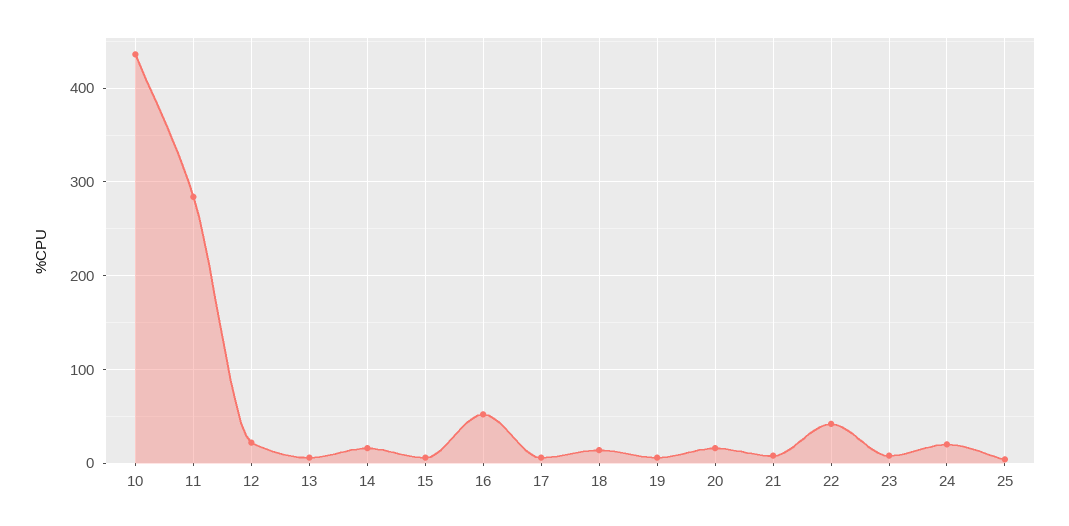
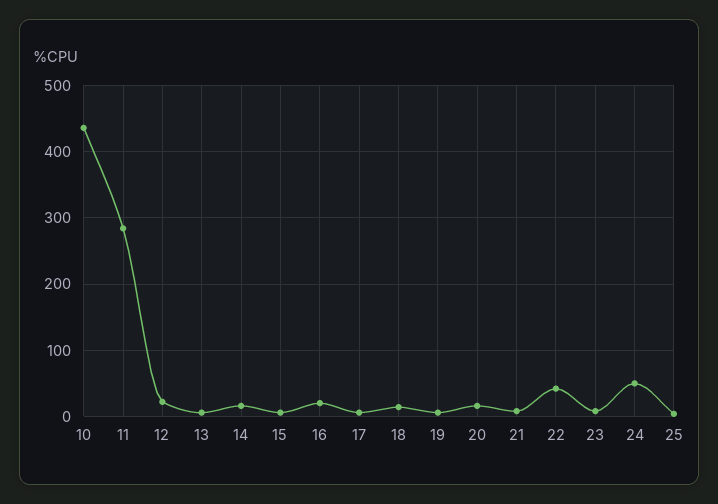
  {
    "10": 440,
    "11": 280,
    "12": 20,
    "13": 10,
    "14": 20,
    "15": 10,
-   "16": 50,
+   "16": 20,
    "17": 10,
    "18": 10,
    "19": 10,
    "20": 20,
    "21": 10,
    "22": 40,
    "23": 10,
-   "24": 20,
+   "24": 50,
    "25": 0
  }

